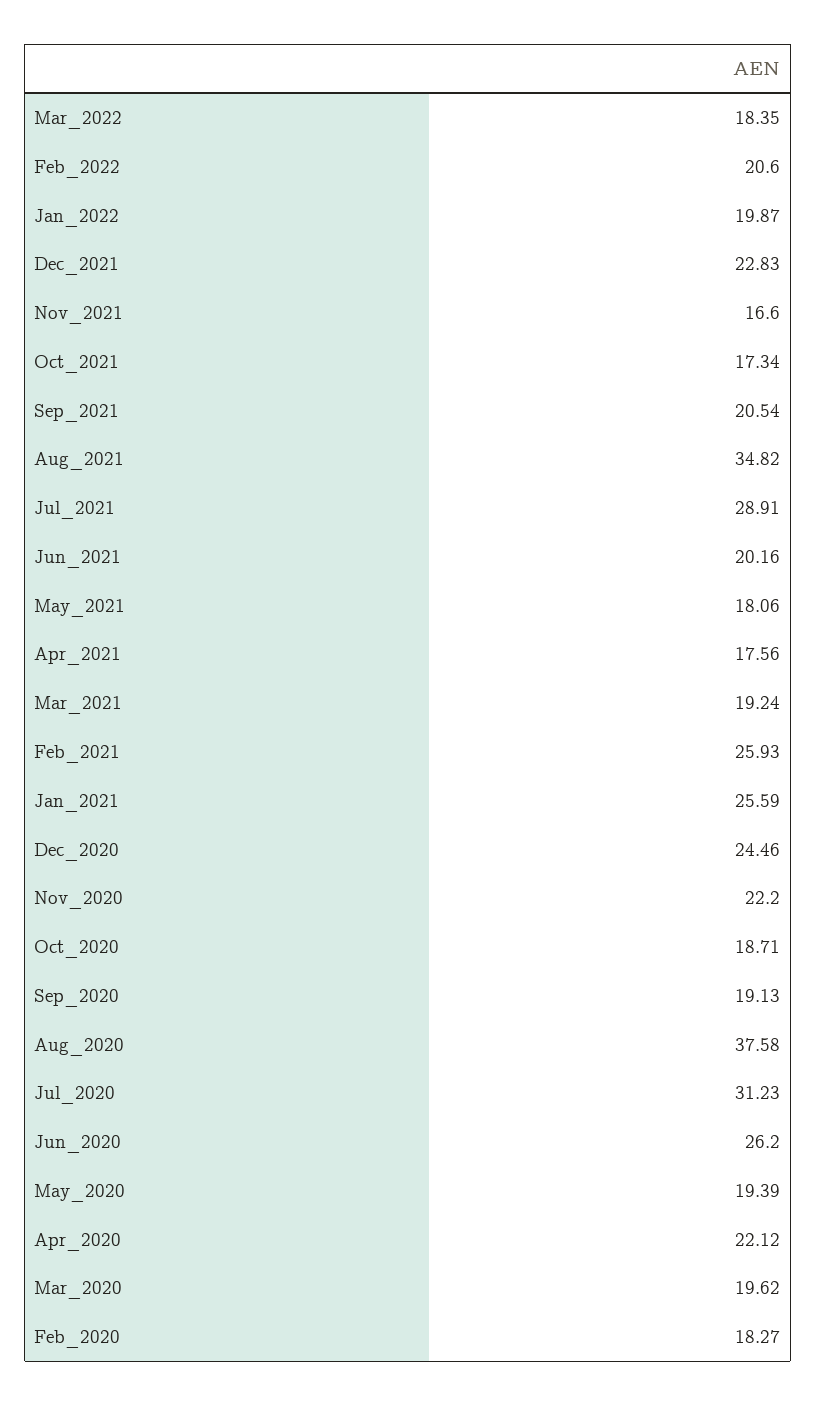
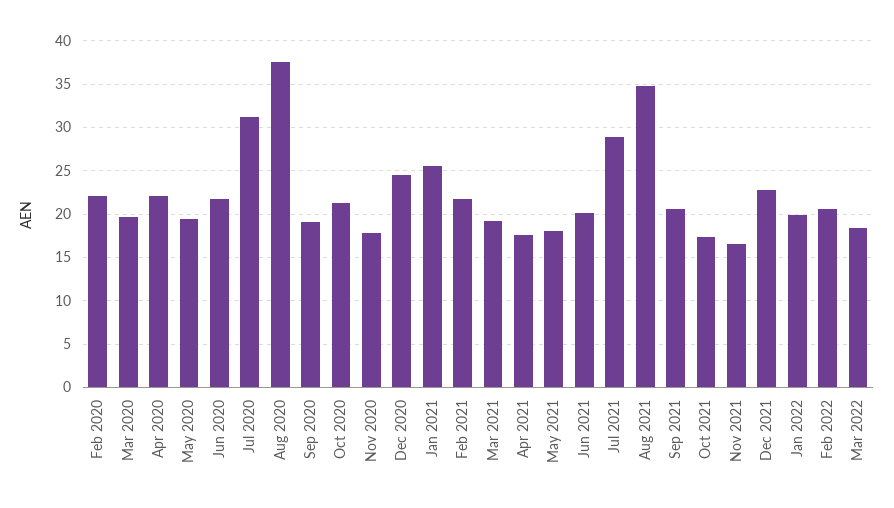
  {
    "Mar_2022": 18.35,
    "Feb_2022": 20.6,
    "Jan_2022": 19.87,
    "Dec_2021": 22.83,
    "Nov_2021": 16.6,
    "Oct_2021": 17.34,
    "Sep_2021": 20.54,
    "Aug_2021": 34.82,
    "Jul_2021": 28.91,
    "Jun_2021": 20.16,
    "May_2021": 18.06,
    "Apr_2021": 17.56,
    "Mar_2021": 19.24,
-   "Feb_2021": 25.93,
+   "Feb_2021": 22,
    "Jan_2021": 25.59,
    "Dec_2020": 24.46,
-   "Nov_2020": 22.2,
+   "Nov_2020": 18,
-   "Oct_2020": 18.71,
+   "Oct_2020": 21,
    "Sep_2020": 19.13,
    "Aug_2020": 37.58,
    "Jul_2020": 31.23,
-   "Jun_2020": 26.2,
+   "Jun_2020": 22,
    "May_2020": 19.39,
    "Apr_2020": 22.12,
    "Mar_2020": 19.62,
-   "Feb_2020": 18.27
+   "Feb_2020": 22
  }

